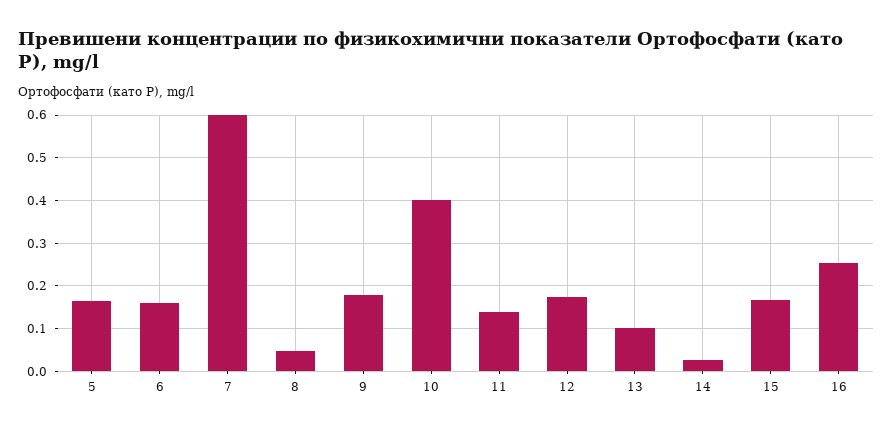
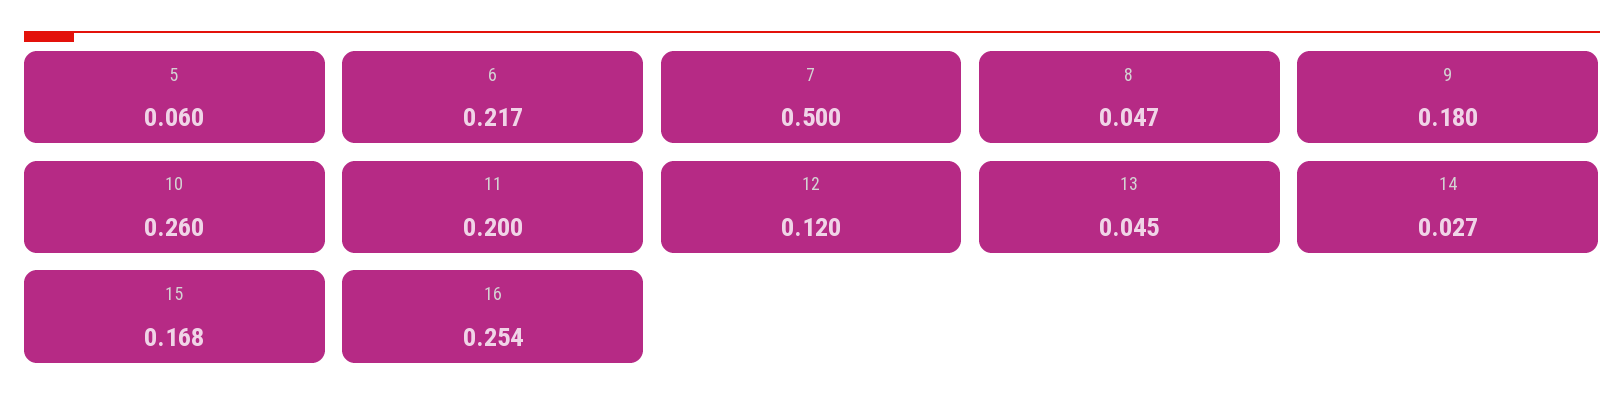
  {
-   "5": 0.16,
+   "5": 0.06,
-   "6": 0.16,
+   "6": 0.217,
-   "7": 0.6,
+   "7": 0.5,
    "8": 0.047,
    "9": 0.18,
-   "10": 0.4,
+   "10": 0.26,
-   "11": 0.14,
+   "11": 0.2,
-   "12": 0.18,
+   "12": 0.12,
-   "13": 0.1,
+   "13": 0.045,
    "14": 0.027,
    "15": 0.168,
    "16": 0.254
  }

